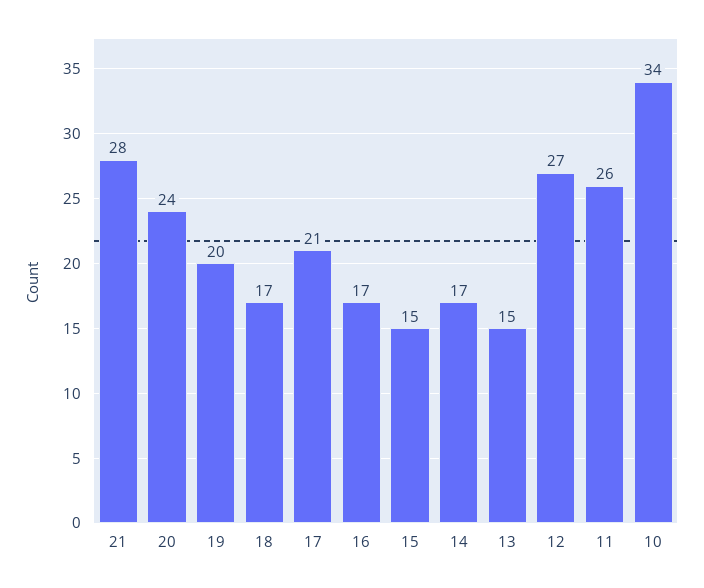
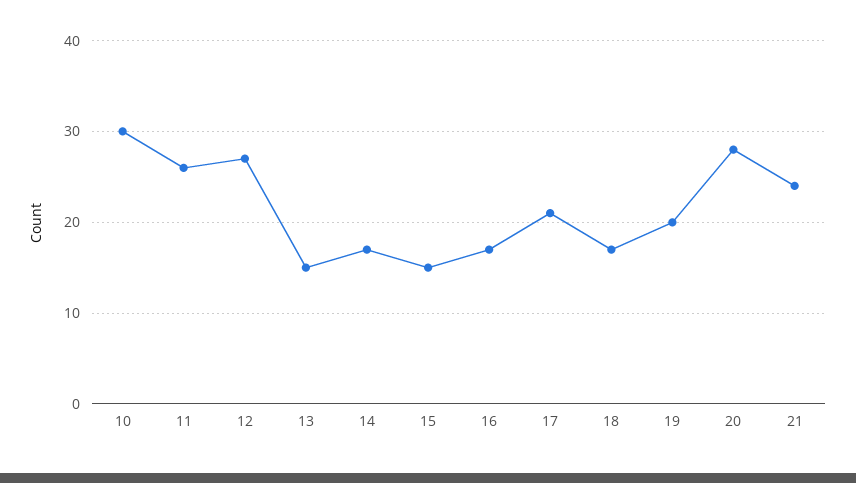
  {
-   "21": 28,
+   "21": 24,
-   "20": 24,
+   "20": 28,
    "19": 20,
    "18": 17,
    "17": 21,
    "16": 17,
    "15": 15,
    "14": 17,
    "13": 15,
    "12": 27,
    "11": 26,
-   "10": 34
+   "10": 30
  }

